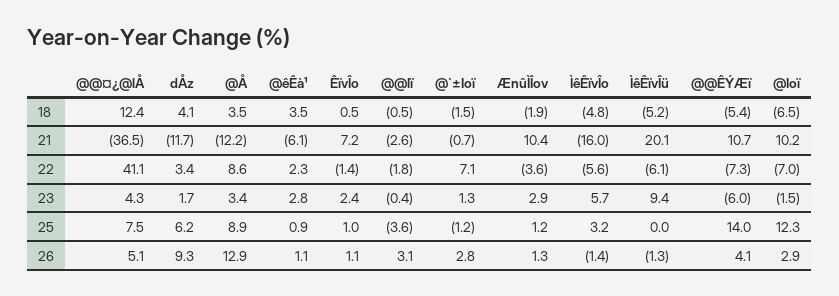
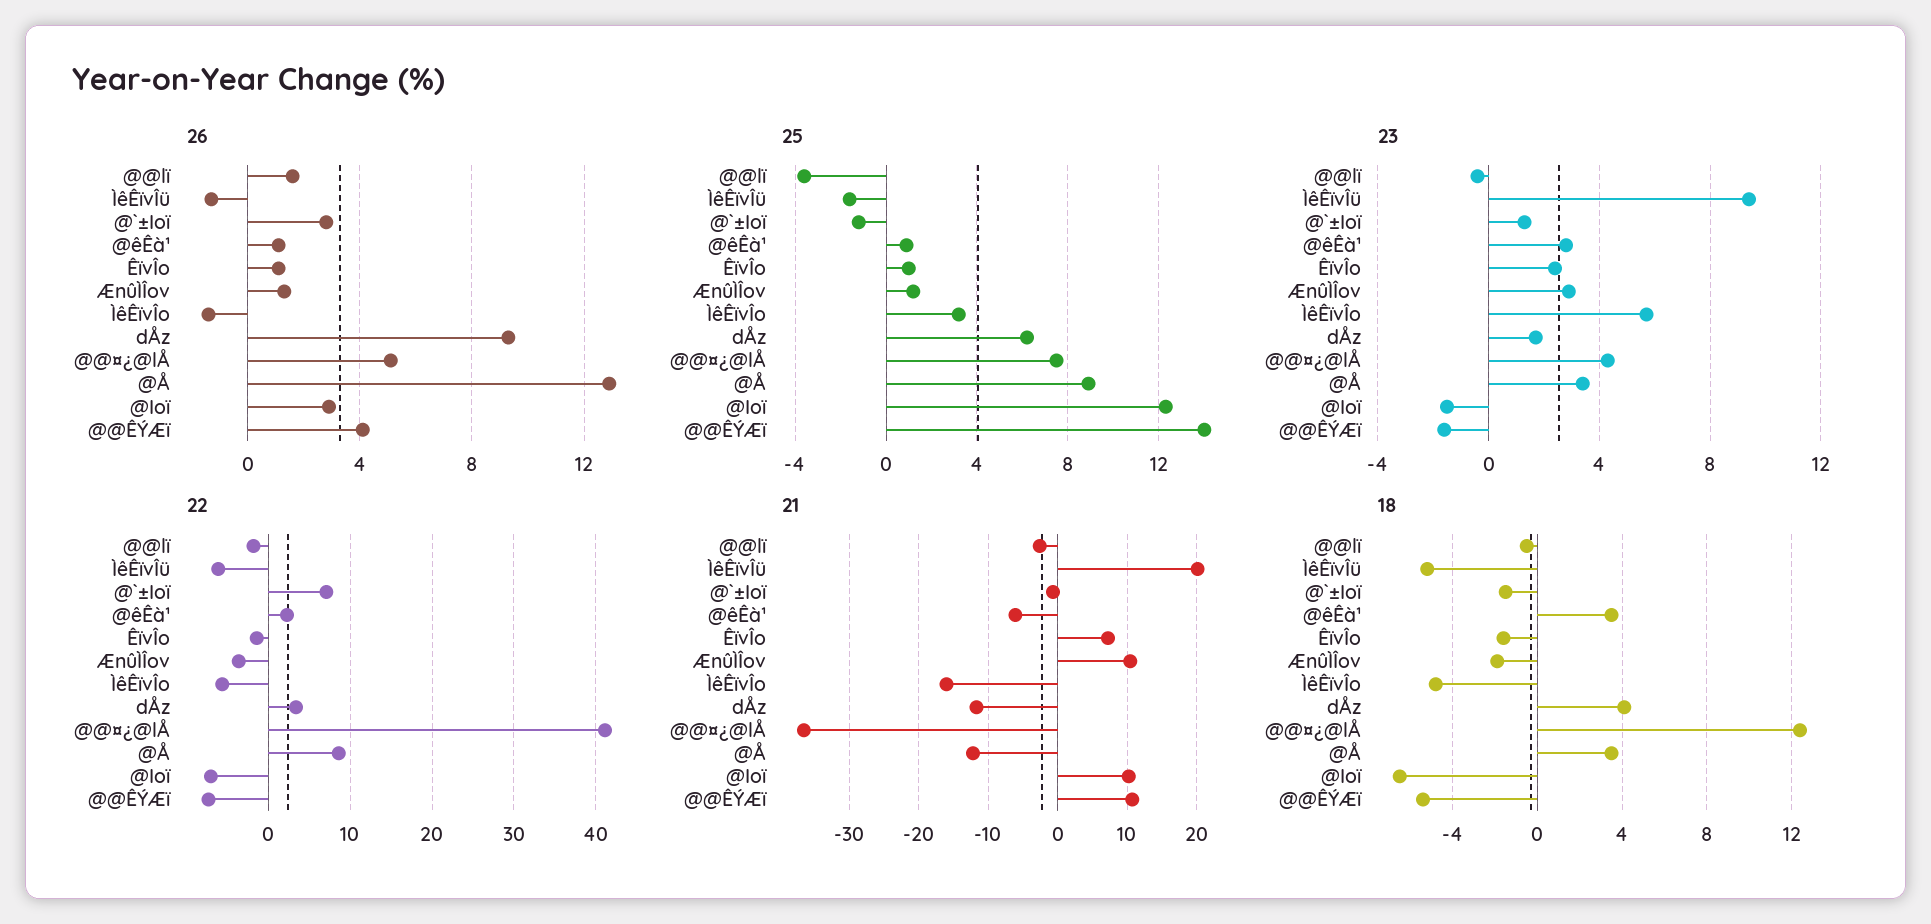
  {
    "18": {
      "@@¤¿@lÅ": 12.4,
      "dÅz": 4.1,
      "@Å": 3.5,
      "@êÊà¹": 3.5,
-     "ÊïvÎo": 0.5,
+     "ÊïvÎo": -1.5,
      "@@lï": -0.5,
      "@`±Ioï": -1.5,
      "ÆnûÌÎov": -1.9,
      "ÌêÊïvÎo": -4.8,
      "ÌêÊïvÎü": -5.2,
      "@@ÊÝÆï": -5.4,
      "@Ioï": -6.5
    },
    "21": {
      "@@¤¿@lÅ": -36.5,
      "dÅz": -11.7,
      "@Å": -12.2,
      "@êÊà¹": -6.1,
      "ÊïvÎo": 7.2,
      "@@lï": -2.6,
      "@`±Ioï": -0.7,
      "ÆnûÌÎov": 10.4,
      "ÌêÊïvÎo": -16,
      "ÌêÊïvÎü": 20.1,
      "@@ÊÝÆï": 10.7,
      "@Ioï": 10.2
    },
    "22": {
      "@@¤¿@lÅ": 41.1,
      "dÅz": 3.4,
      "@Å": 8.6,
      "@êÊà¹": 2.3,
      "ÊïvÎo": -1.4,
      "@@lï": -1.8,
      "@`±Ioï": 7.1,
      "ÆnûÌÎov": -3.6,
      "ÌêÊïvÎo": -5.6,
      "ÌêÊïvÎü": -6.1,
      "@@ÊÝÆï": -7.3,
      "@Ioï": -7
    },
    "23": {
      "@@¤¿@lÅ": 4.3,
      "dÅz": 1.7,
      "@Å": 3.4,
      "@êÊà¹": 2.8,
      "ÊïvÎo": 2.4,
      "@@lï": -0.4,
      "@`±Ioï": 1.3,
      "ÆnûÌÎov": 2.9,
      "ÌêÊïvÎo": 5.7,
      "ÌêÊïvÎü": 9.4,
-     "@@ÊÝÆï": -6,
+     "@@ÊÝÆï": -1.5,
      "@Ioï": -1.5
    },
    "25": {
      "@@¤¿@lÅ": 7.5,
      "dÅz": 6.2,
      "@Å": 8.9,
      "@êÊà¹": 0.9,
      "ÊïvÎo": 1,
      "@@lï": -3.6,
      "@`±Ioï": -1.2,
      "ÆnûÌÎov": 1.2,
      "ÌêÊïvÎo": 3.2,
-     "ÌêÊïvÎü": 0,
+     "ÌêÊïvÎü": -1.5,
      "@@ÊÝÆï": 14,
      "@Ioï": 12.3
    },
    "26": {
      "@@¤¿@lÅ": 5.1,
      "dÅz": 9.3,
      "@Å": 12.9,
      "@êÊà¹": 1.1,
      "ÊïvÎo": 1.1,
-     "@@lï": 3.1,
+     "@@lï": 1.5,
      "@`±Ioï": 2.8,
      "ÆnûÌÎov": 1.3,
      "ÌêÊïvÎo": -1.4,
      "ÌêÊïvÎü": -1.3,
      "@@ÊÝÆï": 4.1,
      "@Ioï": 2.9
    }
  }

